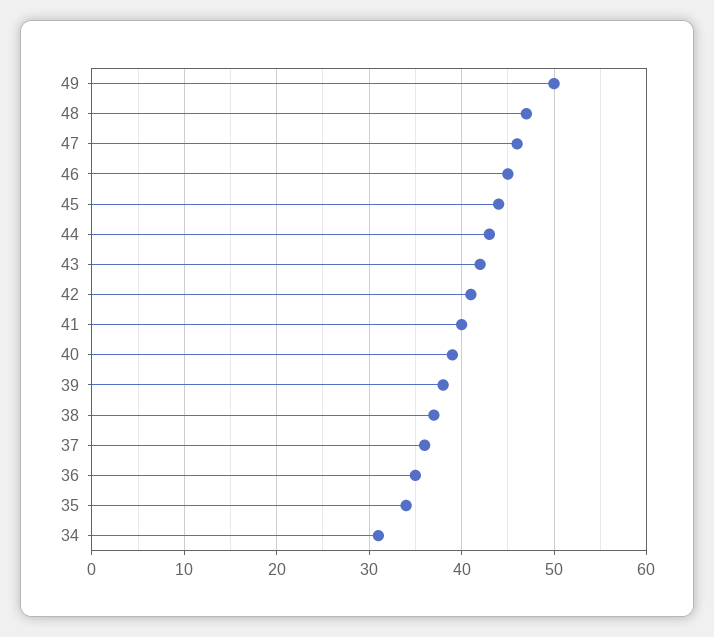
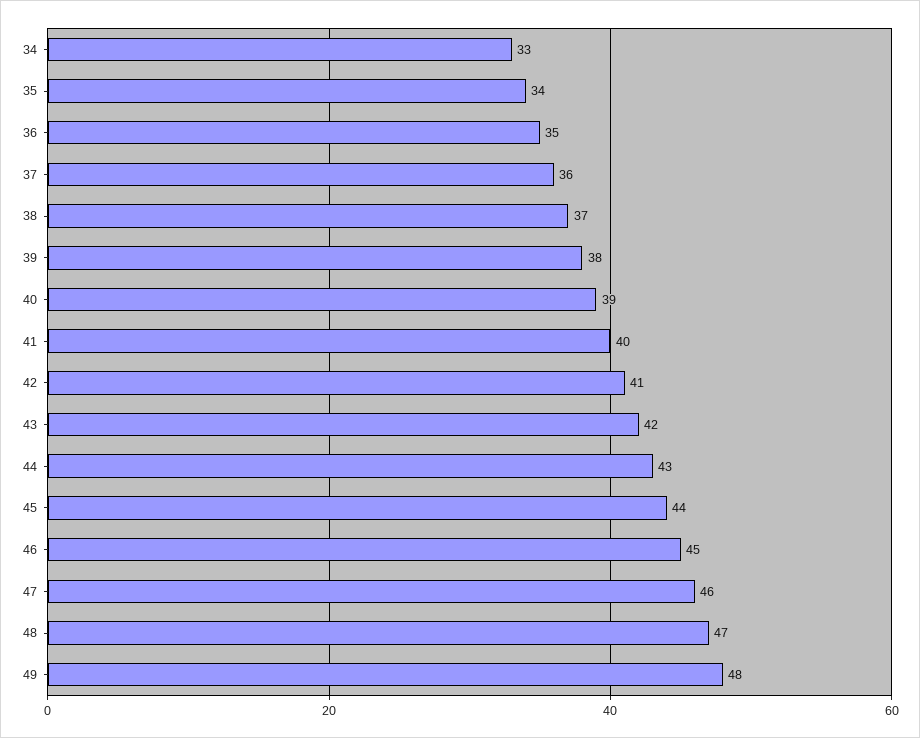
  {
-   "49": 50,
+   "49": 48,
    "48": 47,
    "47": 46,
    "46": 45,
    "45": 44,
    "44": 43,
    "43": 42,
    "42": 41,
    "41": 40,
    "40": 39,
    "39": 38,
    "38": 37,
    "37": 36,
    "36": 35,
    "35": 34,
-   "34": 31
+   "34": 33
  }

